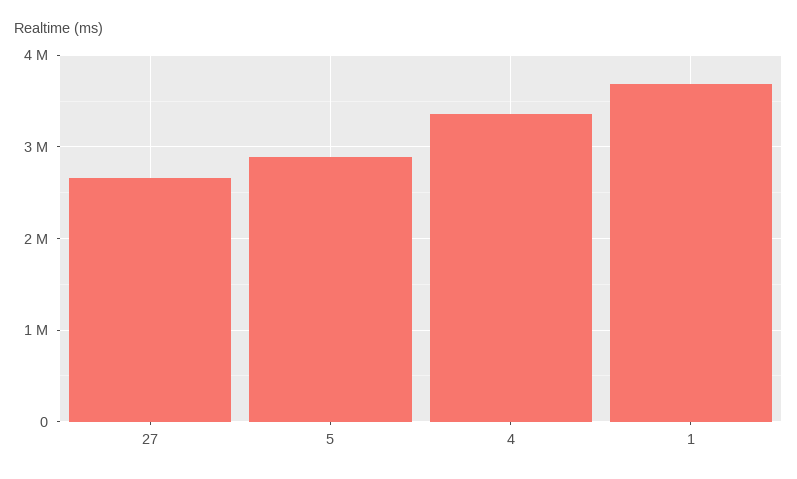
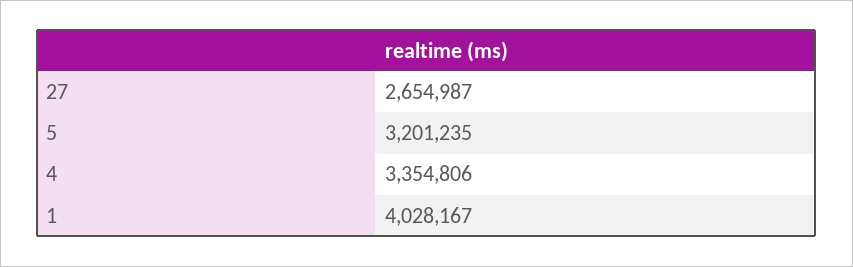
  {
    "27": 2654987,
-   "5": 2900000,
+   "5": 3201235,
    "4": 3354806,
-   "1": 3700000
+   "1": 4028167
  }

